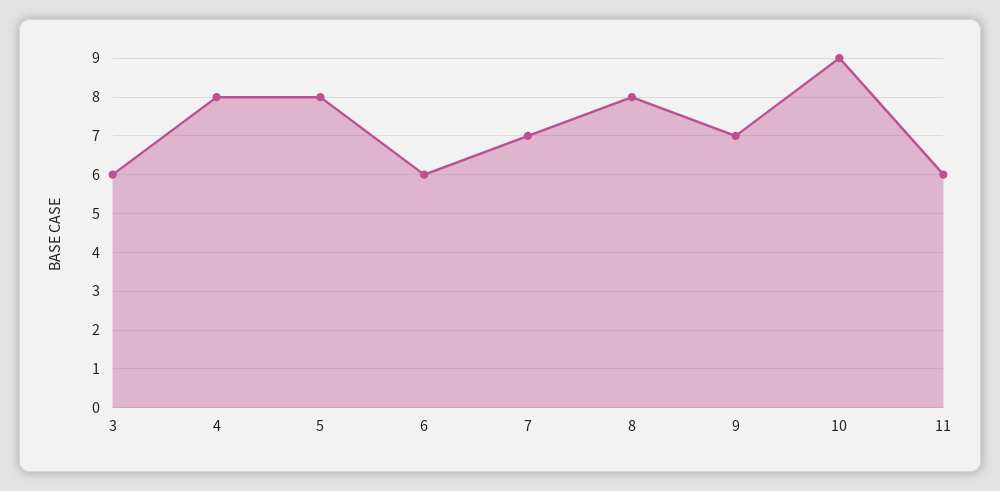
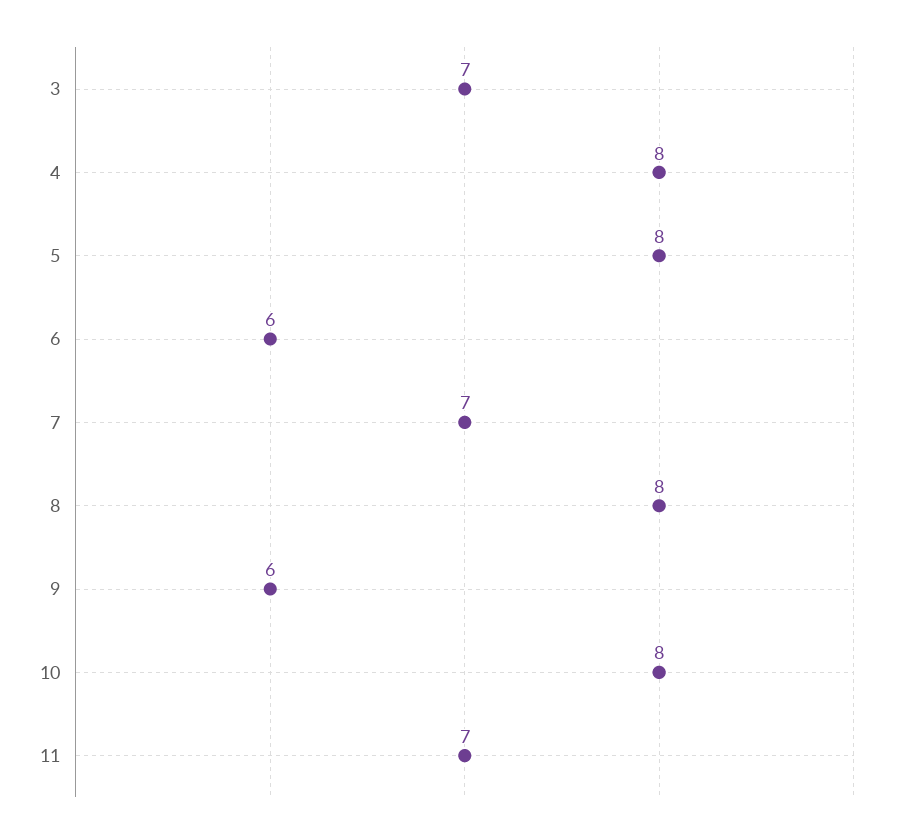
  {
-   "3": 6,
+   "3": 7,
    "4": 8,
    "5": 8,
    "6": 6,
    "7": 7,
    "8": 8,
-   "9": 7,
+   "9": 6,
-   "10": 9,
+   "10": 8,
-   "11": 6
+   "11": 7
  }

